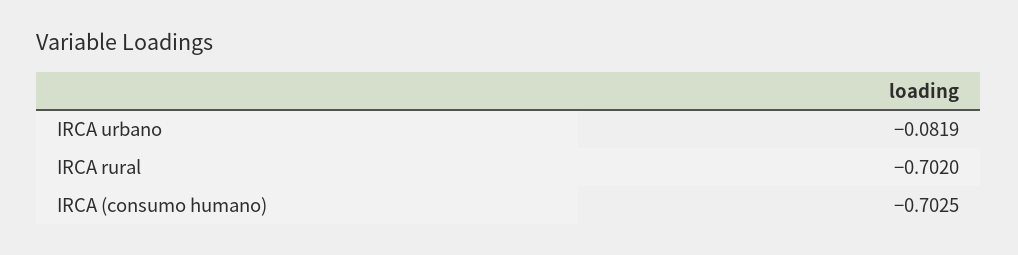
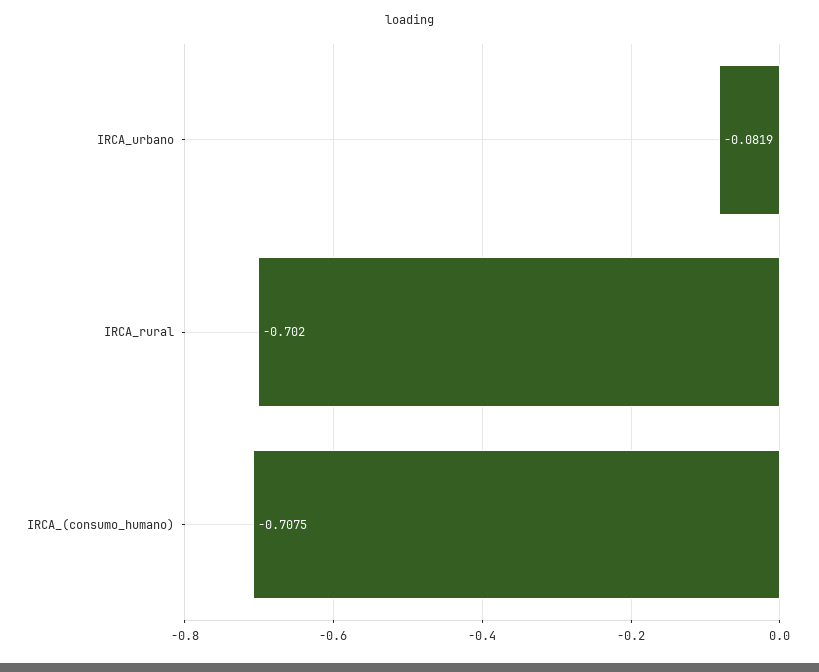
  {
    "IRCA urbano": -0.0819,
    "IRCA rural": -0.702,
-   "IRCA (consumo humano)": -0.7025
+   "IRCA (consumo humano)": -0.7075
  }

